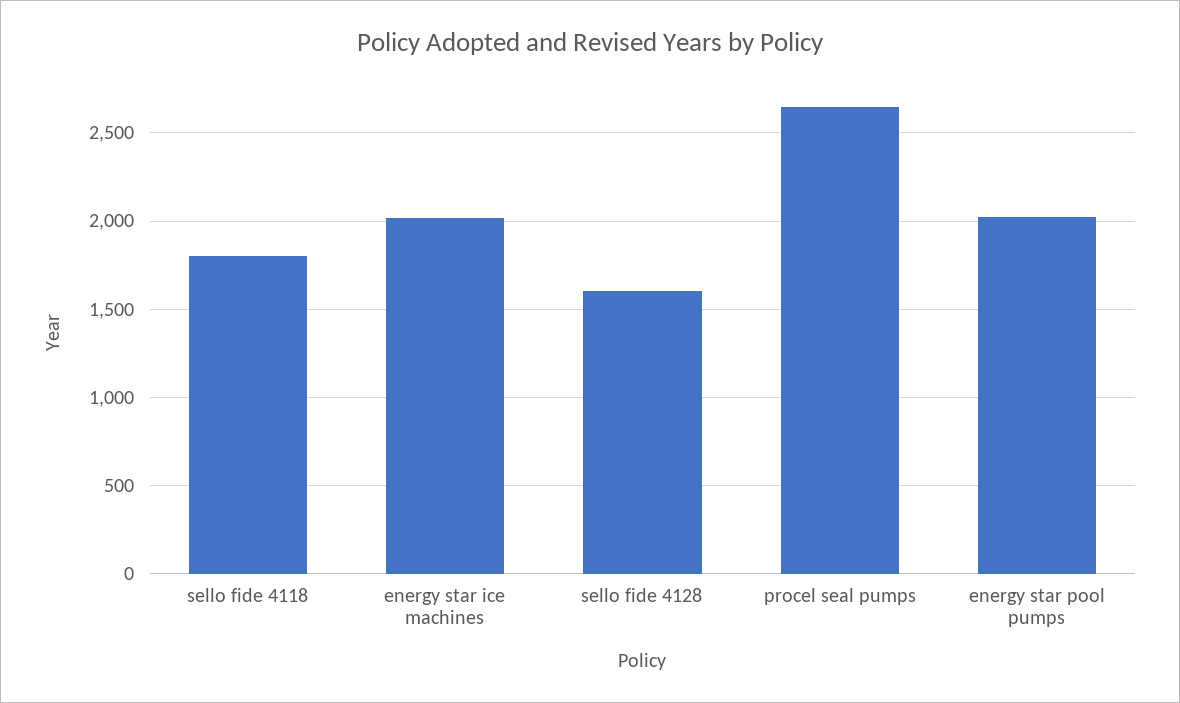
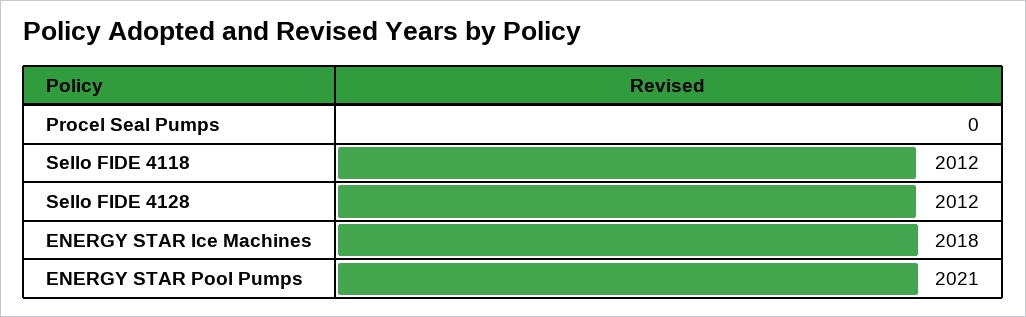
  {
-   "sello fide 4118": 1800,
+   "sello fide 4118": 2012,
    "energy star ice machines": 2018,
-   "sello fide 4128": 1600,
+   "sello fide 4128": 2012,
-   "procel seal pumps": 2650,
+   "procel seal pumps": 0,
    "energy star pool pumps": 2021
  }

